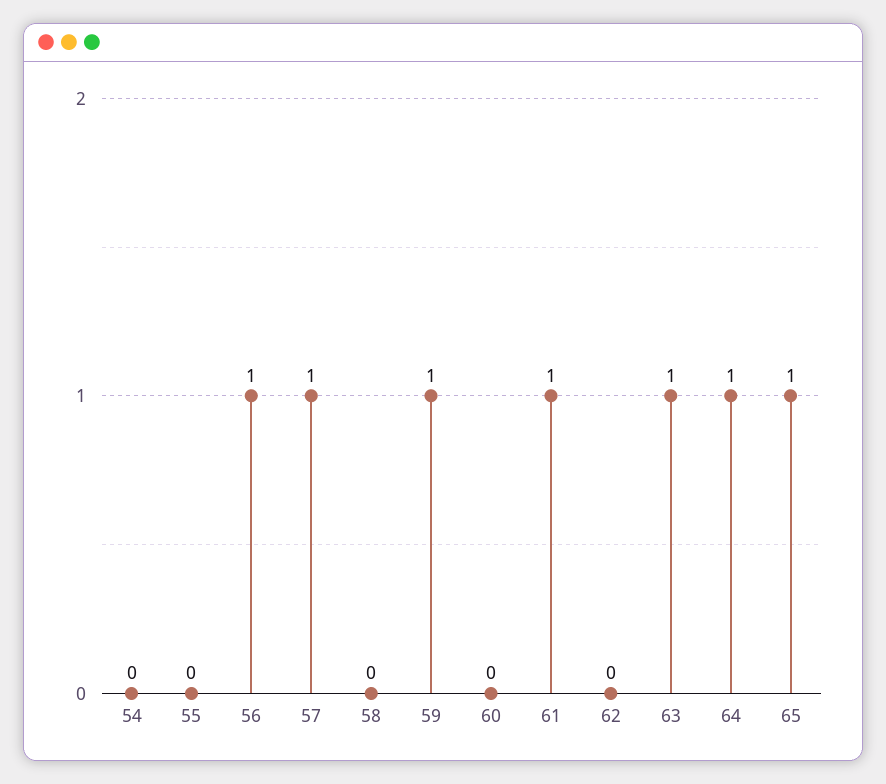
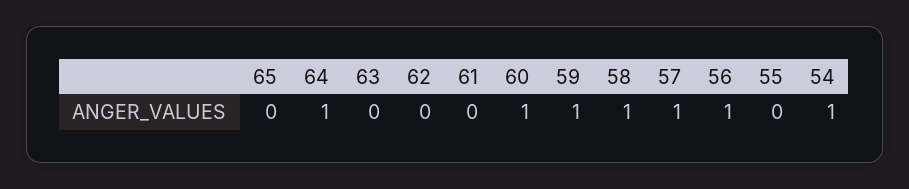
  {
-   "54": 0,
+   "54": 1,
    "55": 0,
    "56": 1,
    "57": 1,
-   "58": 0,
+   "58": 1,
    "59": 1,
-   "60": 0,
+   "60": 1,
-   "61": 1,
+   "61": 0,
    "62": 0,
-   "63": 1,
+   "63": 0,
    "64": 1,
-   "65": 1
+   "65": 0
  }

